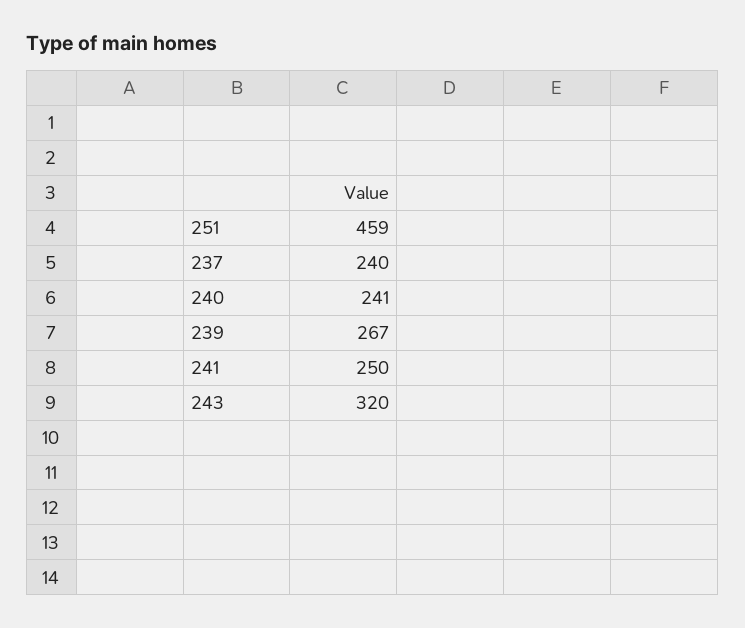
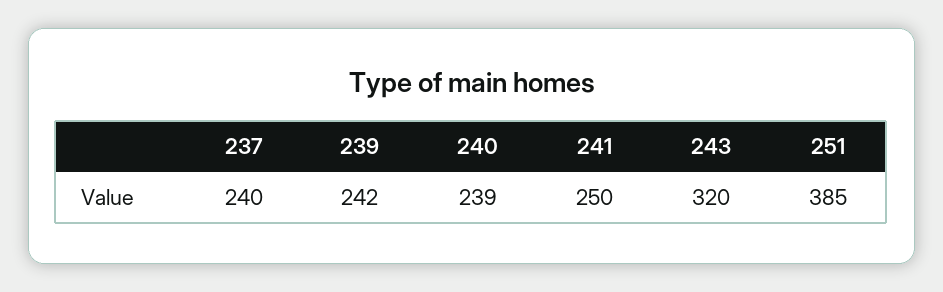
  {
-   "251": 459,
+   "251": 385,
    "237": 240,
-   "240": 241,
+   "240": 239,
-   "239": 267,
+   "239": 242,
    "241": 250,
    "243": 320
  }

